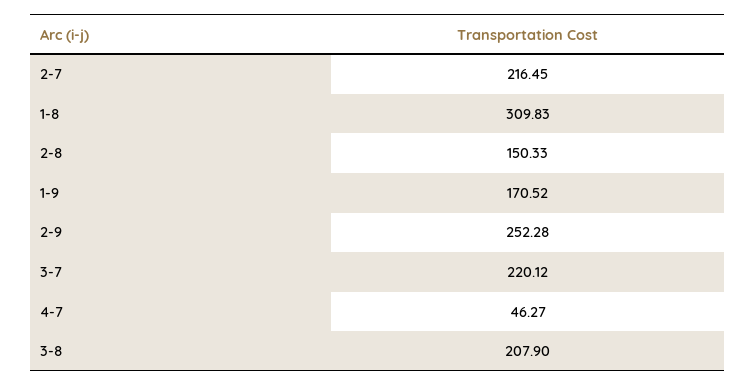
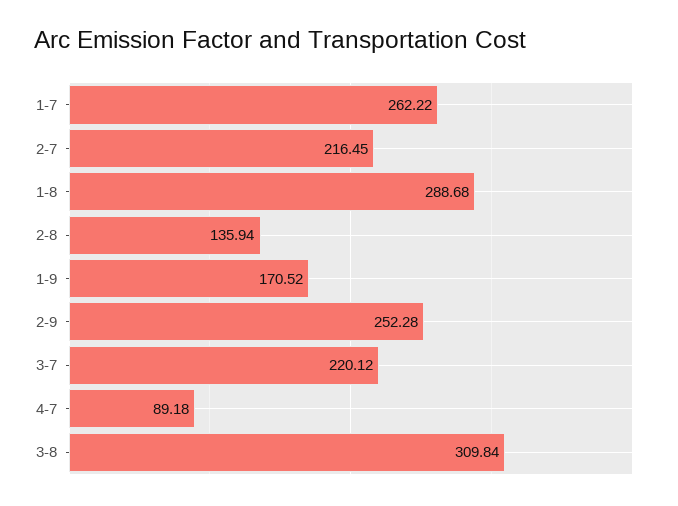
  {
    "2-7": 216.45,
-   "1-8": 309.83,
+   "1-8": 288.68,
-   "2-8": 150.33,
+   "2-8": 135.94,
    "1-9": 170.52,
    "2-9": 252.28,
    "3-7": 220.12,
-   "4-7": 46.27,
+   "4-7": 89.18,
-   "3-8": 207.9
+   "3-8": 309.84,
+   "1-7": 262.22
  }

